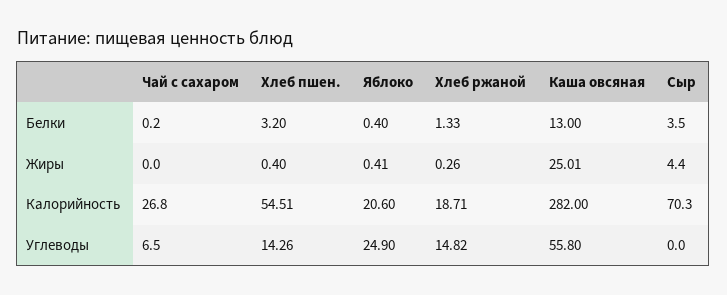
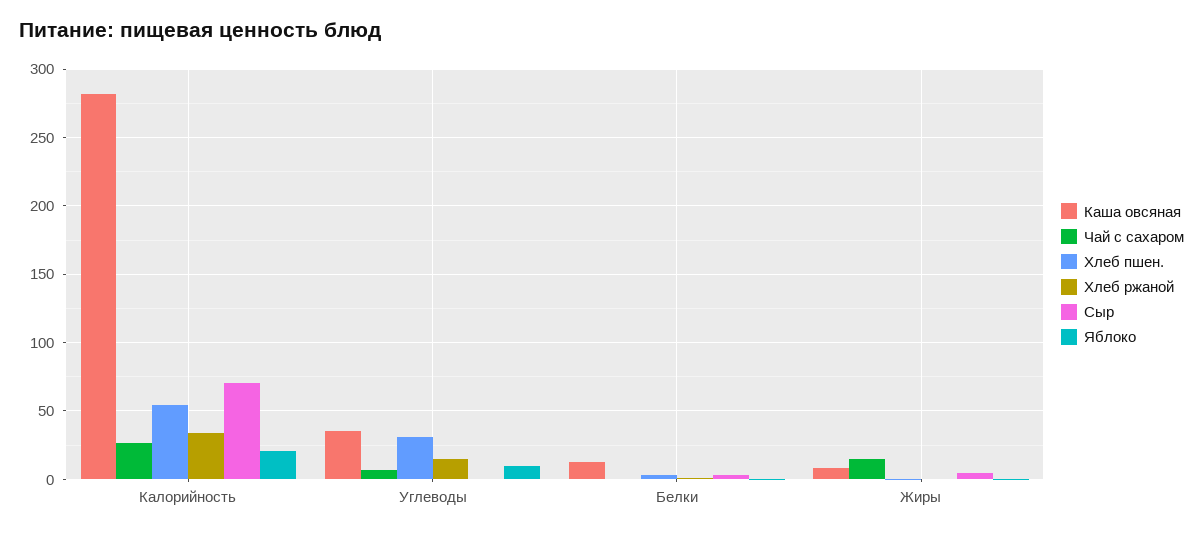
  {
    "Чай с сахаром": {
      "Белки": 0.2,
-     "Жиры": 0,
+     "Жиры": 15,
      "Калорийность": 26.8,
      "Углеводы": 6.5
    },
    "Хлеб пшен.": {
      "Белки": 3.2,
      "Жиры": 0.4,
      "Калорийность": 54.51,
-     "Углеводы": 14.26
+     "Углеводы": 30
    },
    "Яблоко": {
      "Белки": 0.4,
      "Жиры": 0.41,
      "Калорийность": 20.6,
-     "Углеводы": 24.9
+     "Углеводы": 10
    },
    "Хлеб ржаной": {
      "Белки": 1.33,
      "Жиры": 0.26,
-     "Калорийность": 18.71,
+     "Калорийность": 35,
      "Углеводы": 14.82
    },
    "Каша овсяная": {
      "Белки": 13,
-     "Жиры": 25.01,
+     "Жиры": 10,
      "Калорийность": 282,
-     "Углеводы": 55.8
+     "Углеводы": 35
    },
    "Сыр": {
      "Белки": 3.5,
      "Жиры": 4.4,
      "Калорийность": 70.3,
      "Углеводы": 0
    }
  }

